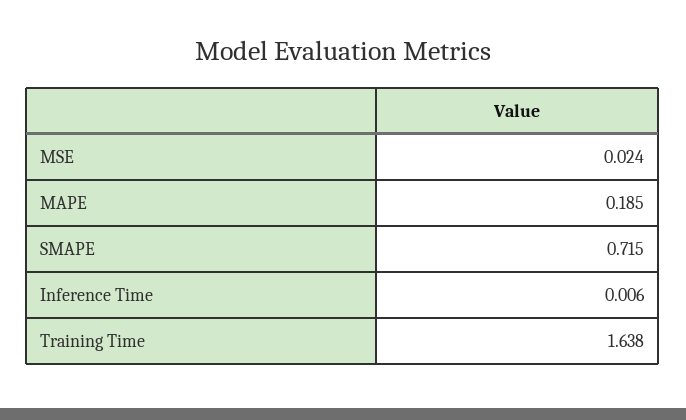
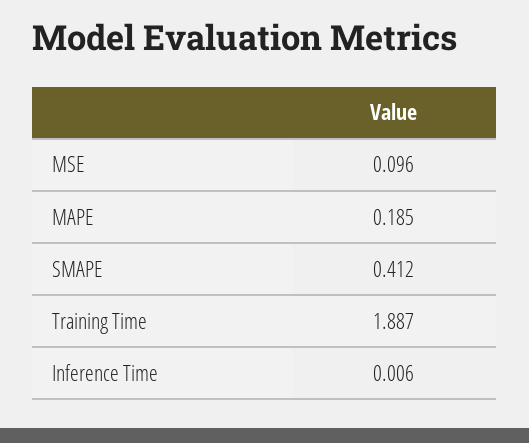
  {
-   "MSE": 0.024,
+   "MSE": 0.096,
    "MAPE": 0.185,
-   "SMAPE": 0.715,
+   "SMAPE": 0.412,
    "Inference Time": 0.006,
-   "Training Time": 1.638
+   "Training Time": 1.887
  }

